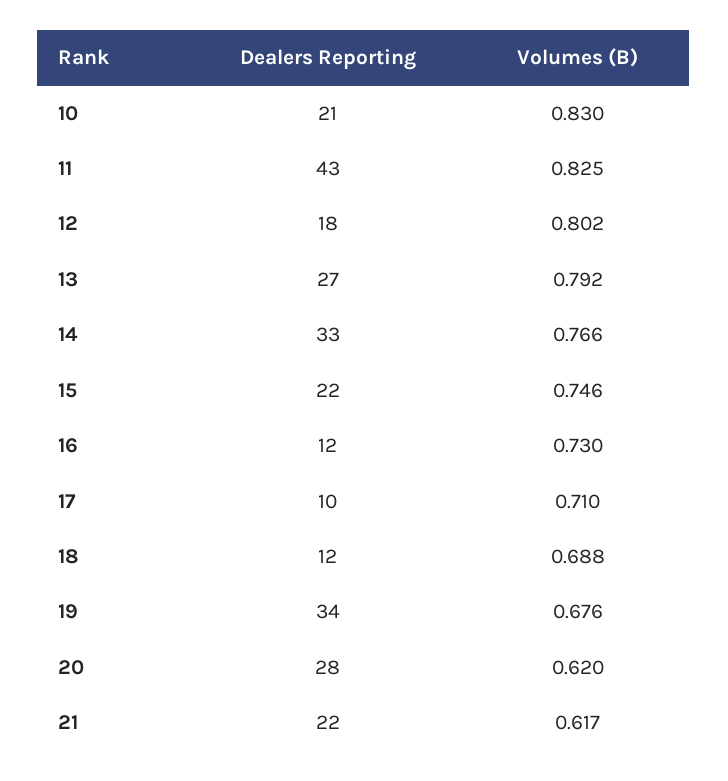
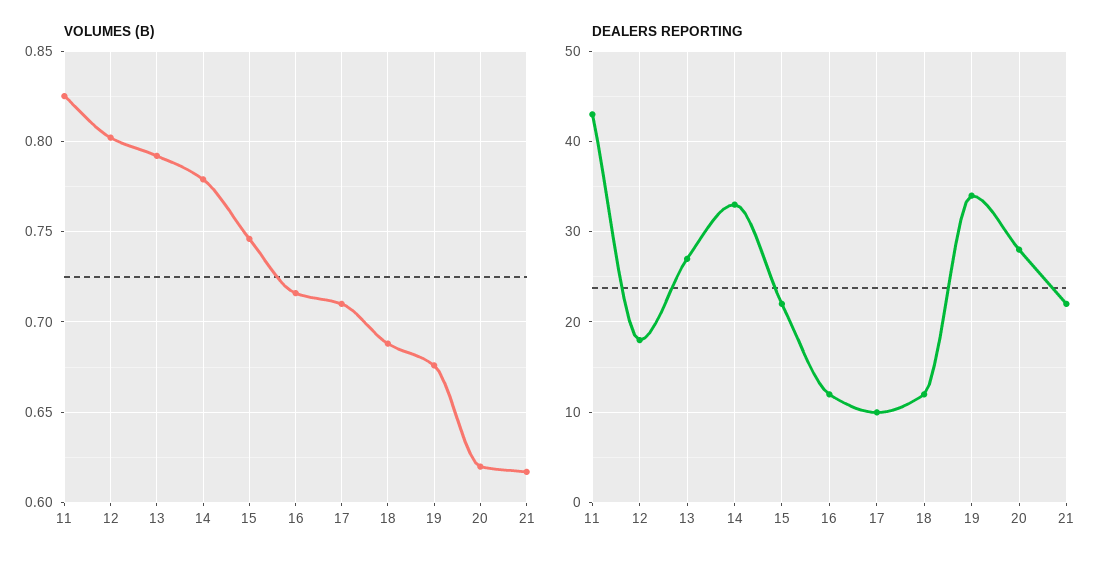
  {
    "Dealers Reporting": {
-     "10": 21,
      "11": 43,
      "12": 18,
      "13": 27,
      "14": 33,
      "15": 22,
      "16": 12,
      "17": 10,
      "18": 12,
      "19": 34,
      "20": 28,
      "21": 22
    },
    "Volumes (B)": {
-     "10": 0.83,
      "11": 0.825,
      "12": 0.802,
      "13": 0.792,
-     "14": 0.766,
+     "14": 0.78,
      "15": 0.746,
-     "16": 0.73,
+     "16": 0.715,
      "17": 0.71,
      "18": 0.688,
      "19": 0.676,
      "20": 0.62,
      "21": 0.617
    }
  }

